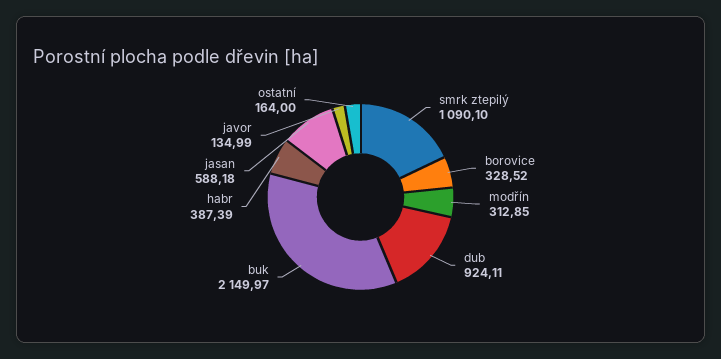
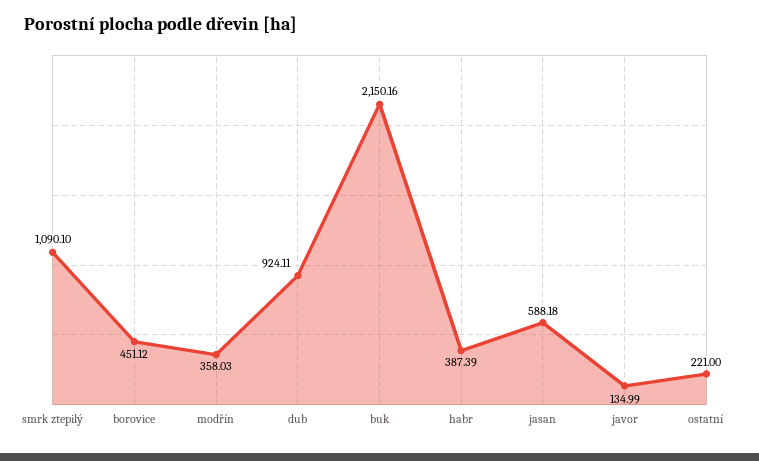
  {
    "smrk ztepilý": 1090.1,
-   "borovice": 328.52,
+   "borovice": 451.12,
-   "modřín": 312.85,
+   "modřín": 358.03,
    "dub": 924.11,
-   "buk": 2149.97,
+   "buk": 2150.16,
    "habr": 387.39,
    "jasan": 588.18,
    "javor": 134.99,
-   "ostatní": 164
+   "ostatní": 221
  }

